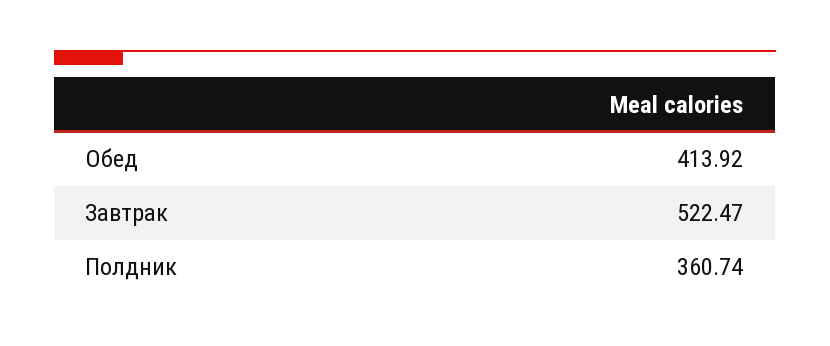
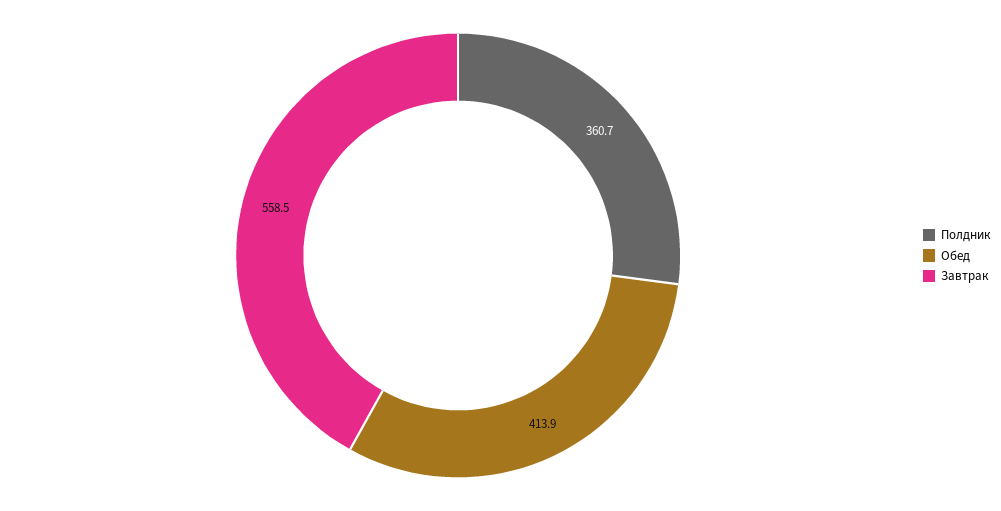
  {
    "Обед": 413.92,
-   "Завтрак": 522.47,
+   "Завтрак": 558.5,
    "Полдник": 360.74
  }

